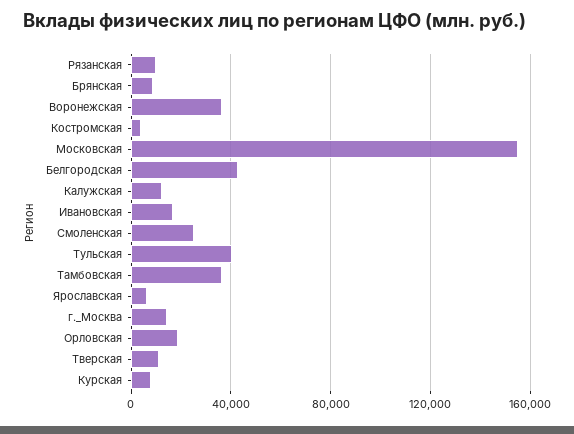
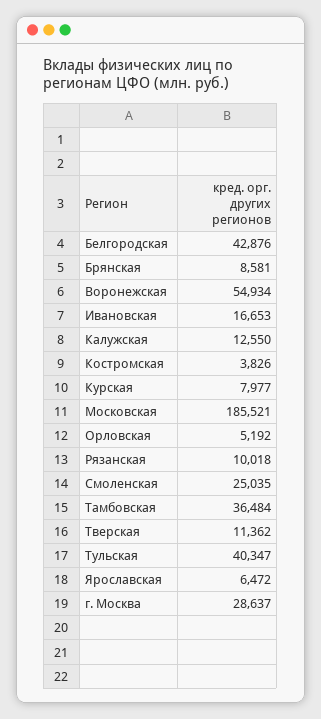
  {
    "Рязанская": 10018,
    "Брянская": 8581,
-   "Воронежская": 35000,
+   "Воронежская": 54934,
    "Костромская": 3826,
-   "Московская": 155000,
+   "Московская": 185521,
    "Белгородская": 42876,
    "Калужская": 12550,
    "Ивановская": 16653,
    "Смоленская": 25035,
    "Тульская": 40347,
    "Тамбовская": 36484,
    "Ярославская": 6472,
-   "г._Москва": 15000,
+   "г._Москва": 28637,
-   "Орловская": 20000,
+   "Орловская": 5192,
    "Тверская": 11362,
    "Курская": 7977
  }

